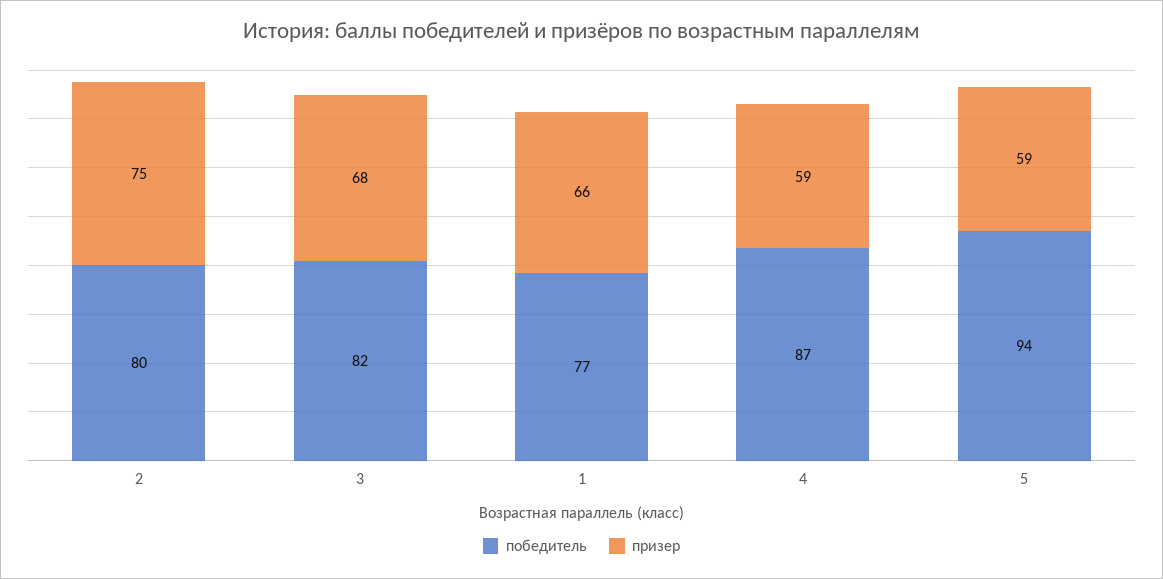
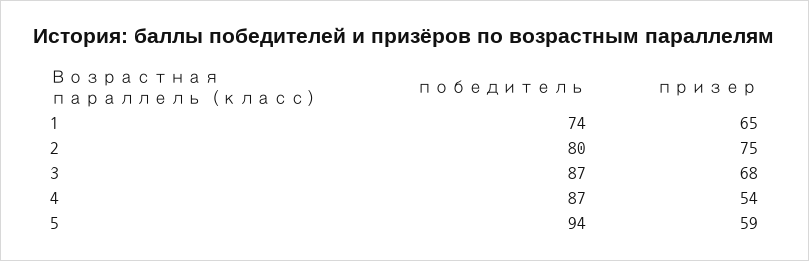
  {
    "победитель": {
      "2": 80,
-     "3": 82,
+     "3": 87,
-     "1": 77,
+     "1": 74,
      "4": 87,
      "5": 94
    },
    "призер": {
      "2": 75,
      "3": 68,
-     "1": 66,
+     "1": 65,
-     "4": 59,
+     "4": 54,
      "5": 59
    }
  }

